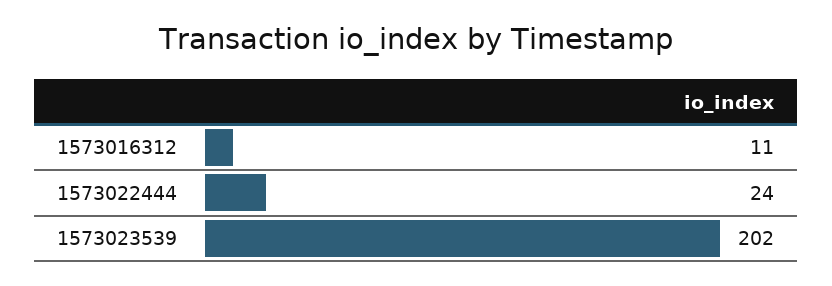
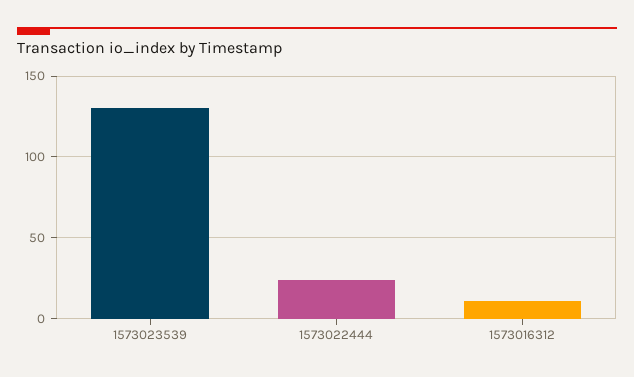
  {
    "1573016312": 11,
    "1573022444": 24,
-   "1573023539": 202
+   "1573023539": 130
  }

